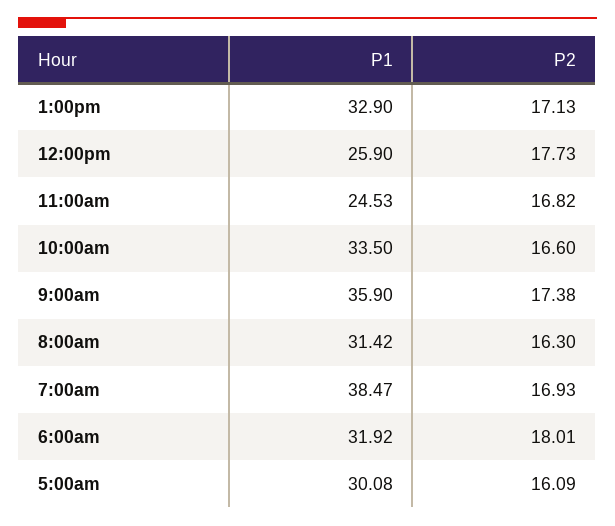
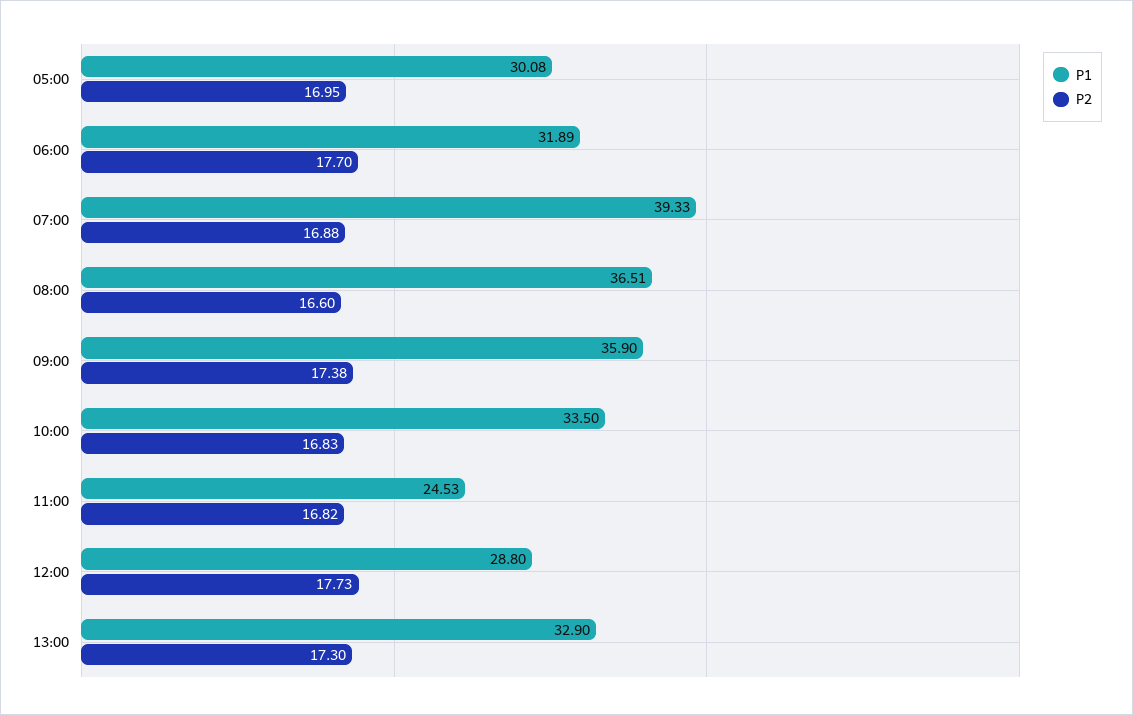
  {
    "P1": {
      "1:00pm": 32.9,
-     "12:00pm": 25.9,
+     "12:00pm": 28.8,
      "11:00am": 24.53,
      "10:00am": 33.5,
      "9:00am": 35.9,
-     "8:00am": 31.42,
+     "8:00am": 36.51,
-     "7:00am": 38.47,
+     "7:00am": 39.33,
-     "6:00am": 31.92,
+     "6:00am": 31.89,
      "5:00am": 30.08
    },
    "P2": {
-     "1:00pm": 17.13,
+     "1:00pm": 17.3,
      "12:00pm": 17.73,
      "11:00am": 16.82,
-     "10:00am": 16.6,
+     "10:00am": 16.83,
      "9:00am": 17.38,
-     "8:00am": 16.3,
+     "8:00am": 16.6,
-     "7:00am": 16.93,
+     "7:00am": 16.88,
-     "6:00am": 18.01,
+     "6:00am": 17.7,
-     "5:00am": 16.09
+     "5:00am": 16.95
    }
  }

